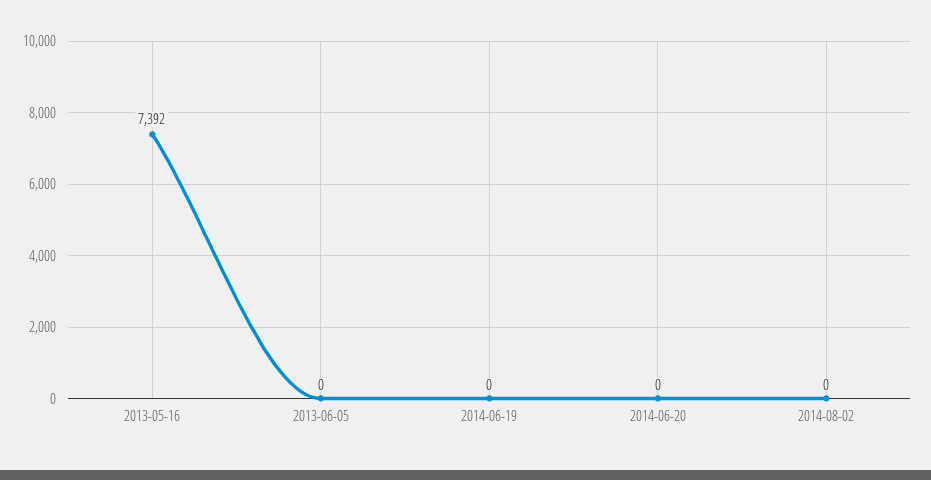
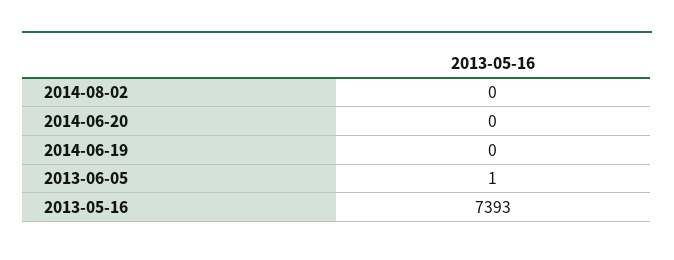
  {
-   "2013-05-16": 7392,
+   "2013-05-16": 7393,
-   "2013-06-05": 0,
+   "2013-06-05": 1,
    "2014-06-19": 0,
    "2014-06-20": 0,
    "2014-08-02": 0
  }

